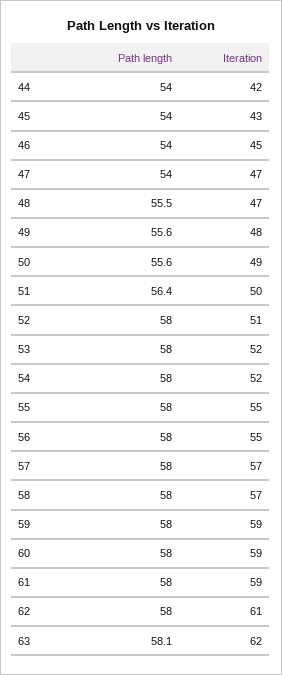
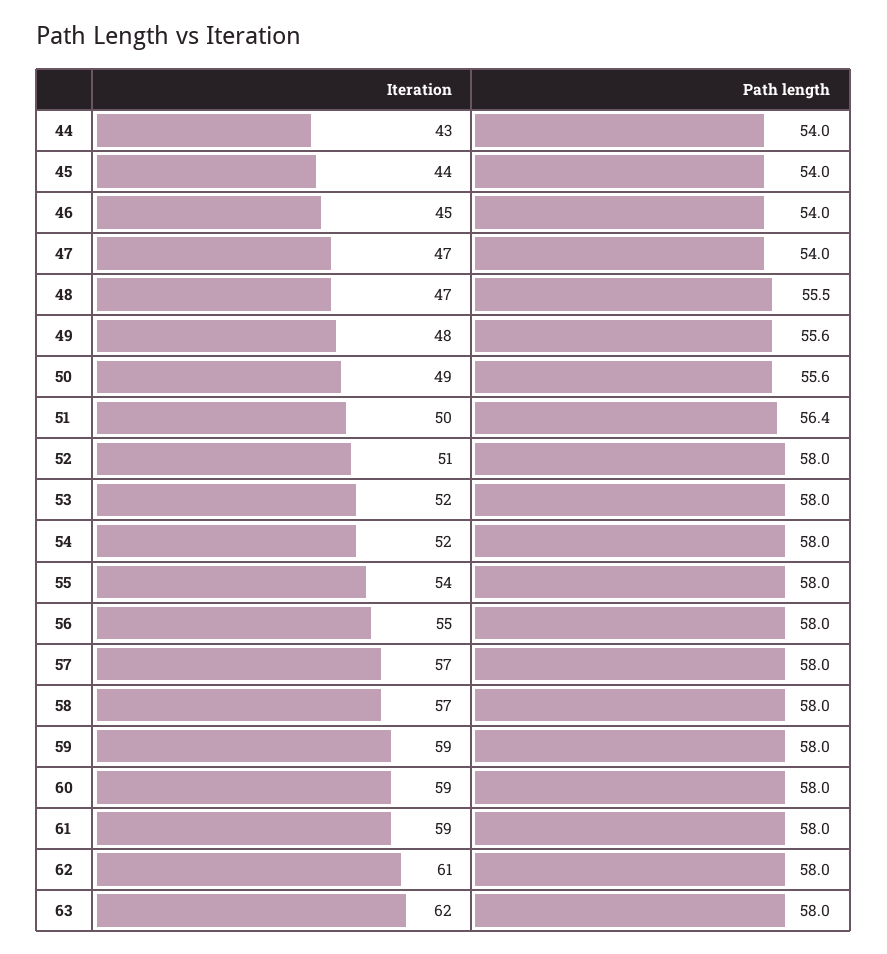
  {
    "Path length": {
      "44": 54,
      "45": 54,
      "46": 54,
      "47": 54,
      "48": 55.5,
      "49": 55.6,
      "50": 55.6,
      "51": 56.4,
      "52": 58,
      "53": 58,
      "54": 58,
      "55": 58,
      "56": 58,
      "57": 58,
      "58": 58,
      "59": 58,
      "60": 58,
      "61": 58,
      "62": 58,
-     "63": 58.1
+     "63": 58
    },
    "Iteration": {
-     "44": 42,
+     "44": 43,
-     "45": 43,
+     "45": 44,
      "46": 45,
      "47": 47,
      "48": 47,
      "49": 48,
      "50": 49,
      "51": 50,
      "52": 51,
      "53": 52,
      "54": 52,
-     "55": 55,
+     "55": 54,
      "56": 55,
      "57": 57,
      "58": 57,
      "59": 59,
      "60": 59,
      "61": 59,
      "62": 61,
      "63": 62
    }
  }

